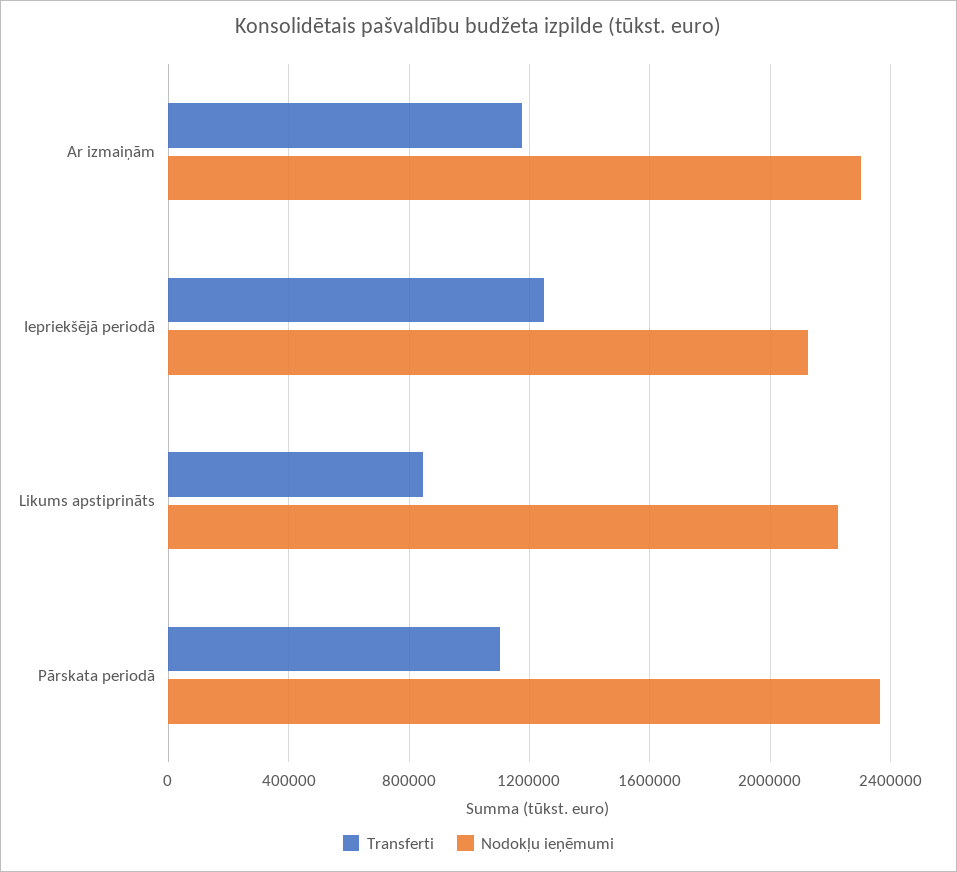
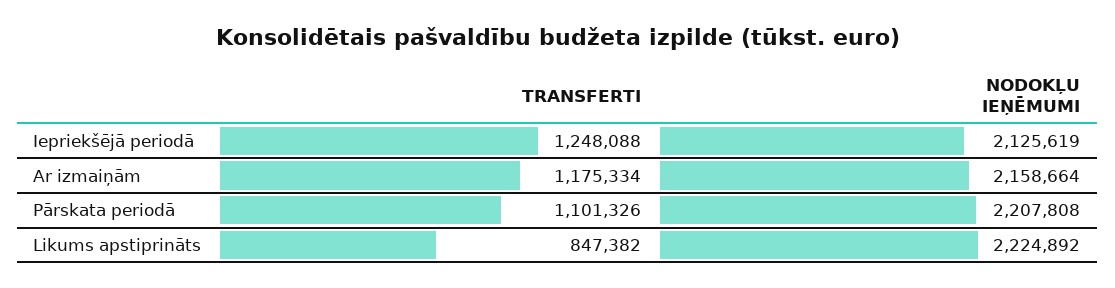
  {
    "Transferti": {
      "Ar izmaiņām": 1175334,
      "Iepriekšējā periodā": 1248088,
      "Likums apstiprināts": 847382,
      "Pārskata periodā": 1101326
    },
    "Nodokļu ieņēmumi": {
-     "Ar izmaiņām": 2300000,
+     "Ar izmaiņām": 2158664,
      "Iepriekšējā periodā": 2125619,
      "Likums apstiprināts": 2224892,
-     "Pārskata periodā": 2350000
+     "Pārskata periodā": 2207808
    }
  }

